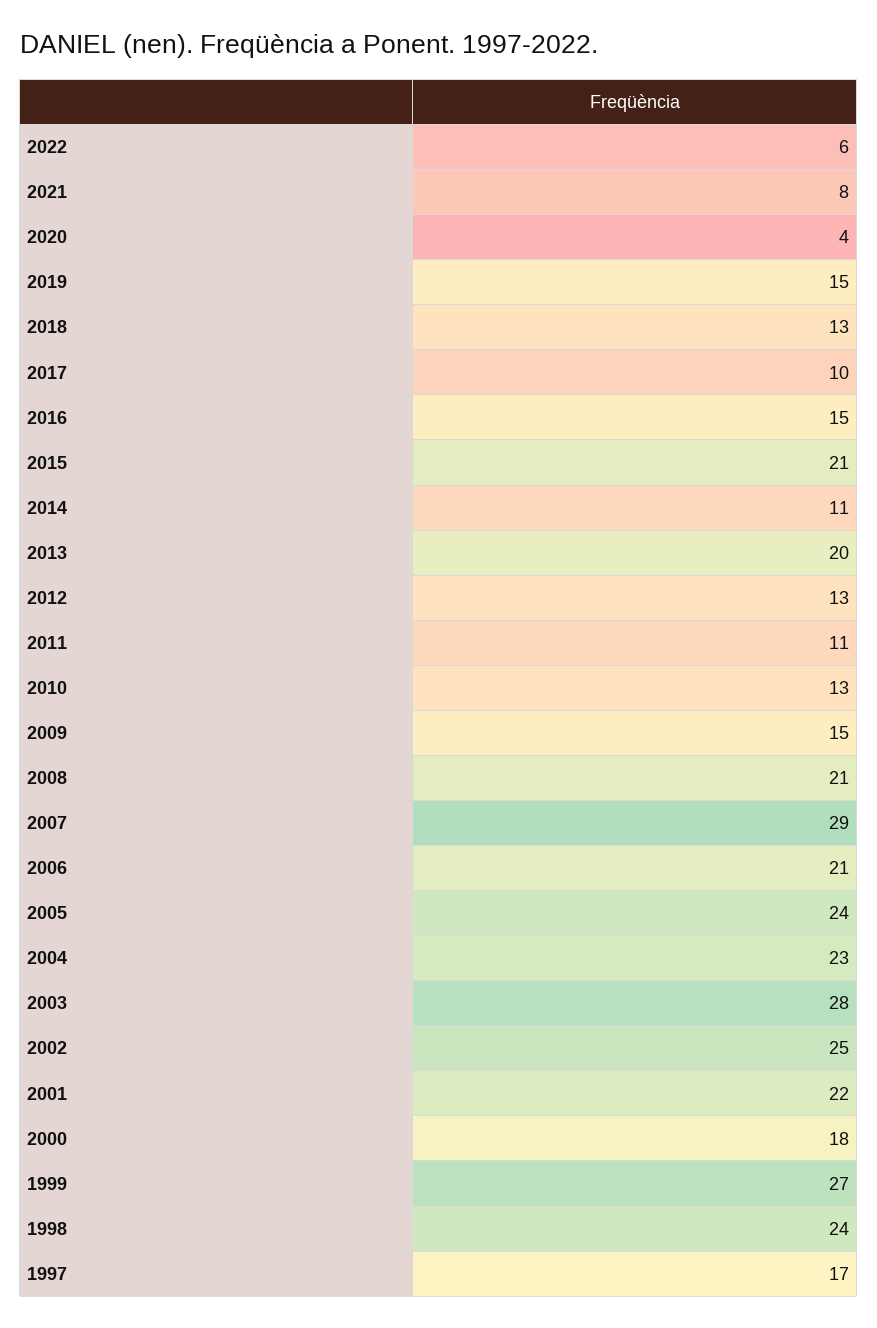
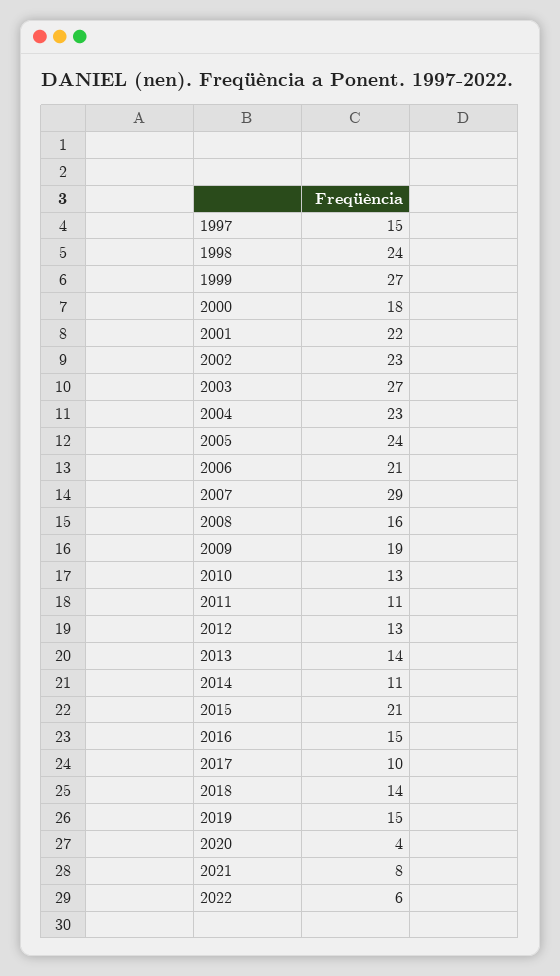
  {
    "2022": 6,
    "2021": 8,
    "2020": 4,
    "2019": 15,
-   "2018": 13,
+   "2018": 14,
    "2017": 10,
    "2016": 15,
    "2015": 21,
    "2014": 11,
-   "2013": 20,
+   "2013": 14,
    "2012": 13,
    "2011": 11,
    "2010": 13,
-   "2009": 15,
+   "2009": 19,
-   "2008": 21,
+   "2008": 16,
    "2007": 29,
    "2006": 21,
    "2005": 24,
    "2004": 23,
-   "2003": 28,
+   "2003": 27,
-   "2002": 25,
+   "2002": 23,
    "2001": 22,
    "2000": 18,
    "1999": 27,
    "1998": 24,
-   "1997": 17
+   "1997": 15
  }

